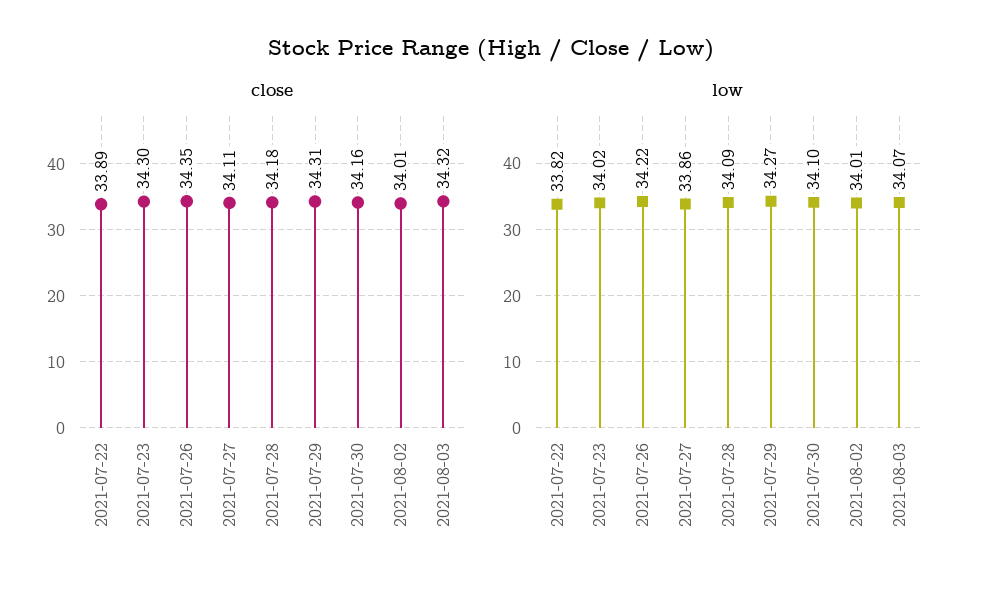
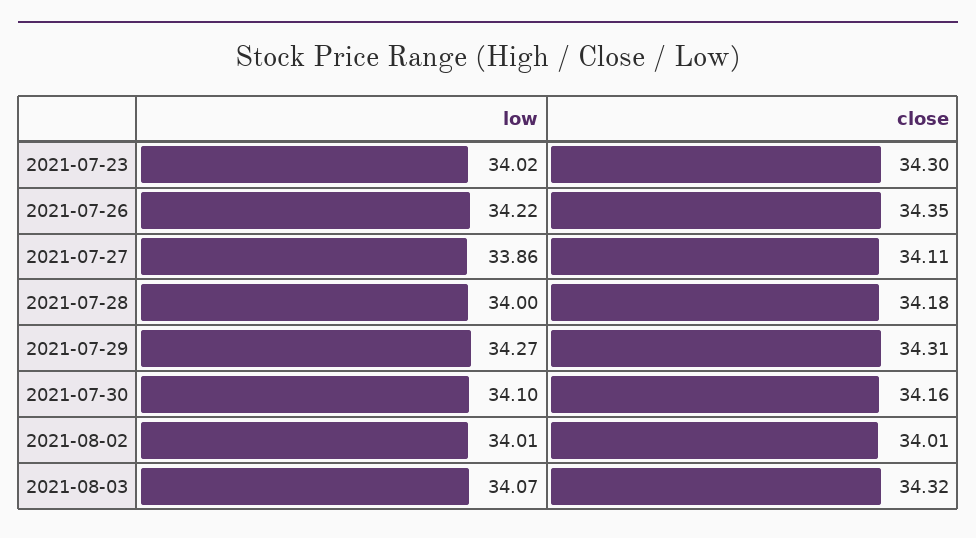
  {
    "close": {
-     "2021-07-22": 33.89,
      "2021-07-23": 34.3,
      "2021-07-26": 34.35,
      "2021-07-27": 34.11,
      "2021-07-28": 34.18,
      "2021-07-29": 34.31,
      "2021-07-30": 34.16,
      "2021-08-02": 34.01,
      "2021-08-03": 34.32
    },
    "low": {
-     "2021-07-22": 33.82,
      "2021-07-23": 34.02,
      "2021-07-26": 34.22,
      "2021-07-27": 33.86,
-     "2021-07-28": 34.09,
+     "2021-07-28": 34,
      "2021-07-29": 34.27,
      "2021-07-30": 34.1,
      "2021-08-02": 34.01,
      "2021-08-03": 34.07
    }
  }

